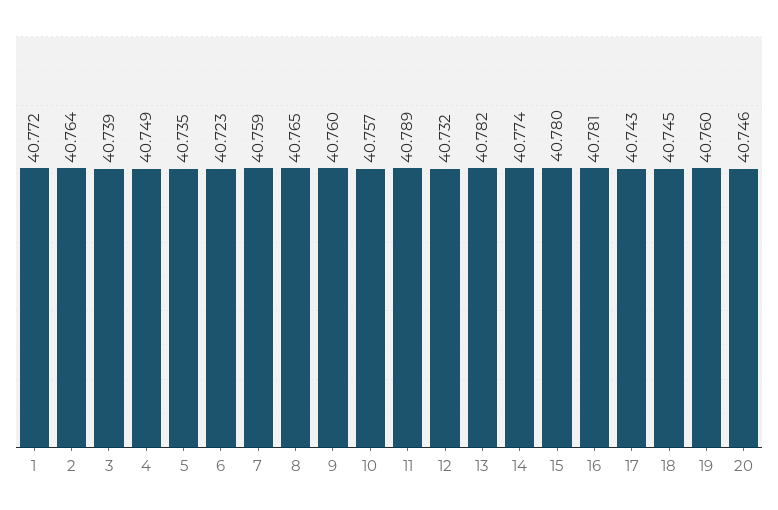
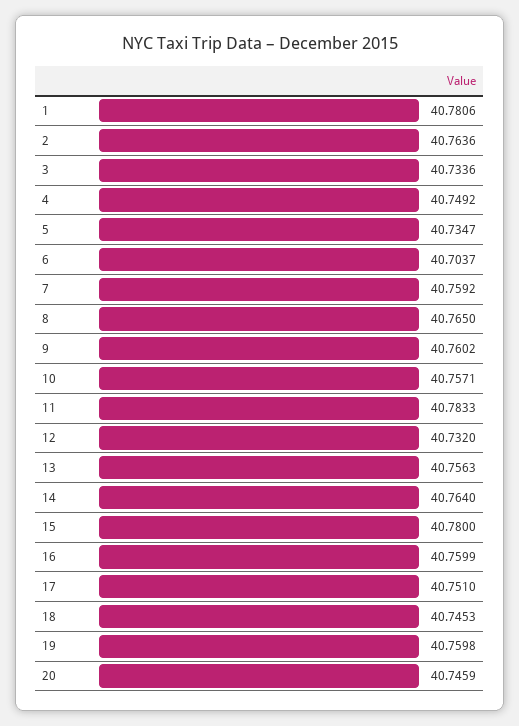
  {
-   "1": 40.772,
+   "1": 40.7806,
    "2": 40.7636,
-   "3": 40.739,
+   "3": 40.7336,
    "4": 40.7492,
    "5": 40.7347,
-   "6": 40.723,
+   "6": 40.7037,
    "7": 40.7592,
    "8": 40.765,
    "9": 40.7602,
    "10": 40.7571,
-   "11": 40.789,
+   "11": 40.7833,
    "12": 40.732,
-   "13": 40.782,
+   "13": 40.7563,
-   "14": 40.774,
+   "14": 40.764,
    "15": 40.78,
-   "16": 40.781,
+   "16": 40.7599,
-   "17": 40.743,
+   "17": 40.751,
    "18": 40.7453,
    "19": 40.7598,
    "20": 40.7459
  }

